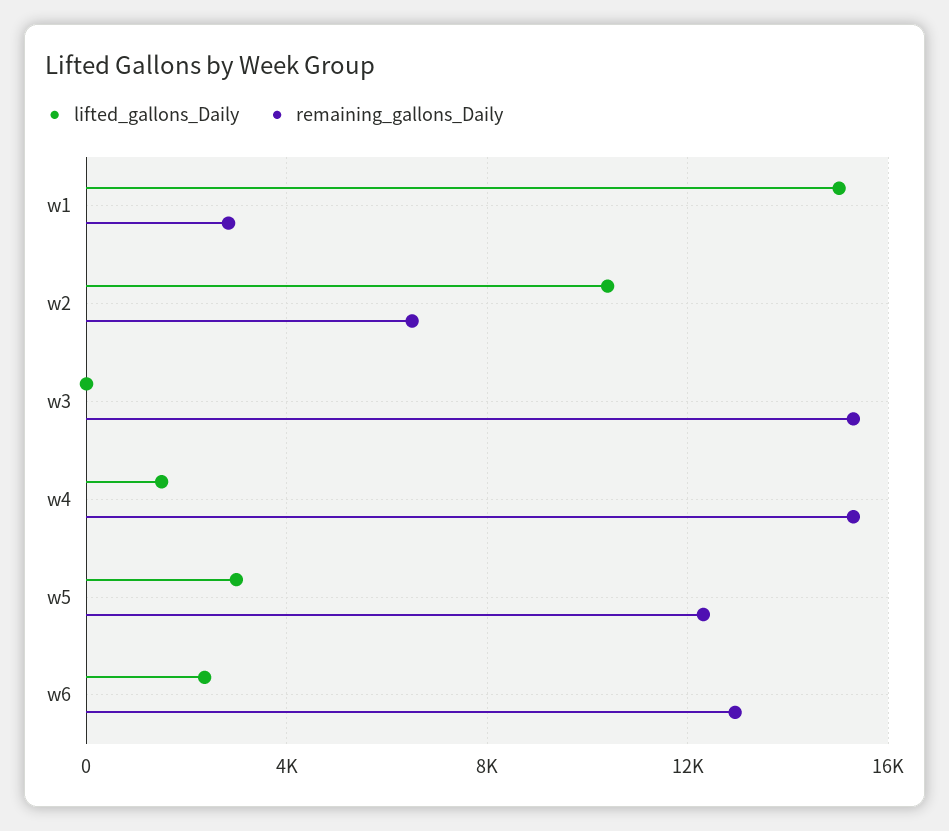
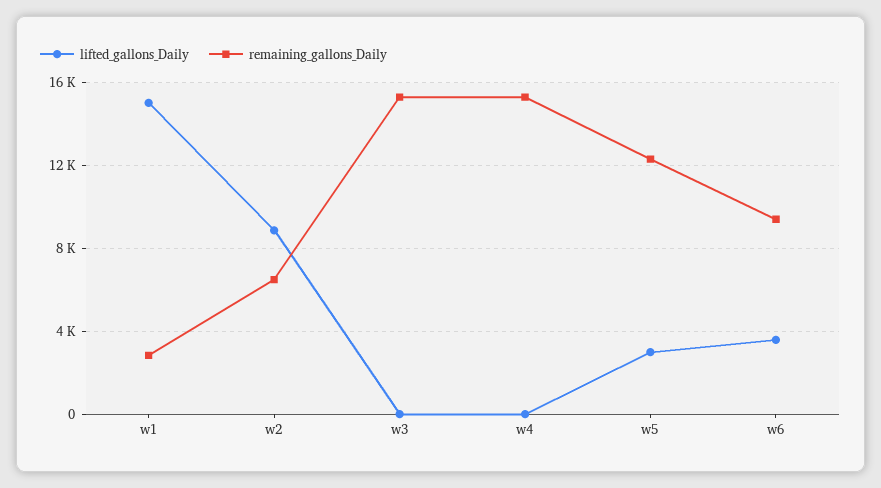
  {
    "lifted_gallons_Daily": {
      "w1": 15000,
-     "w2": 10500,
+     "w2": 9000,
      "w3": 0,
-     "w4": 1500,
+     "w4": 0,
      "w5": 3000,
-     "w6": 2500
+     "w6": 3500
    },
    "remaining_gallons_Daily": {
      "w1": 3000,
      "w2": 6500,
      "w3": 15500,
      "w4": 15500,
      "w5": 12500,
-     "w6": 13000
+     "w6": 9500
    }
  }

